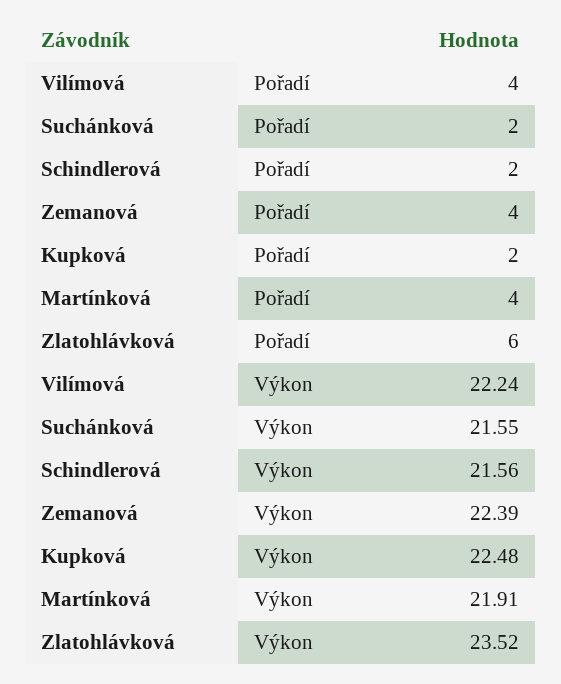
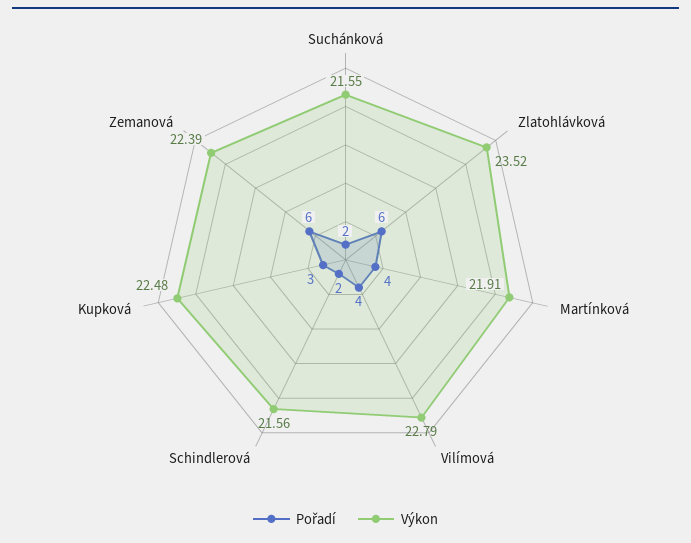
  {
    "Pořadí": {
      "Vilímová": 4,
      "Suchánková": 2,
      "Schindlerová": 2,
-     "Zemanová": 4,
+     "Zemanová": 6,
-     "Kupková": 2,
+     "Kupková": 3,
      "Martínková": 4,
      "Zlatohlávková": 6
    },
    "Výkon": {
-     "Vilímová": 22.24,
+     "Vilímová": 22.79,
      "Suchánková": 21.55,
      "Schindlerová": 21.56,
      "Zemanová": 22.39,
      "Kupková": 22.48,
      "Martínková": 21.91,
      "Zlatohlávková": 23.52
    }
  }

